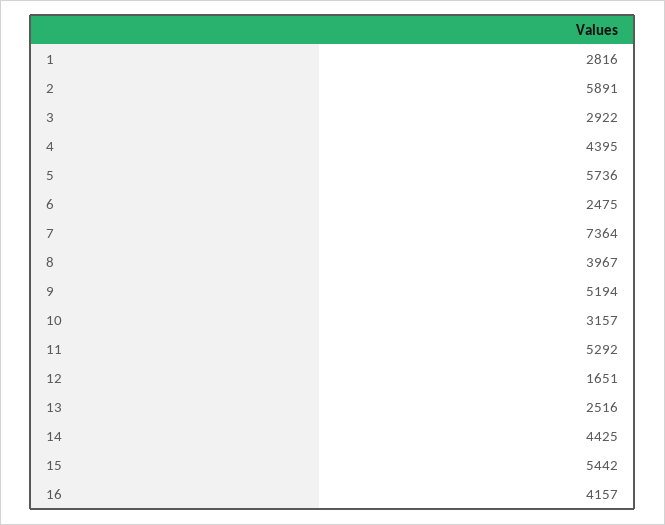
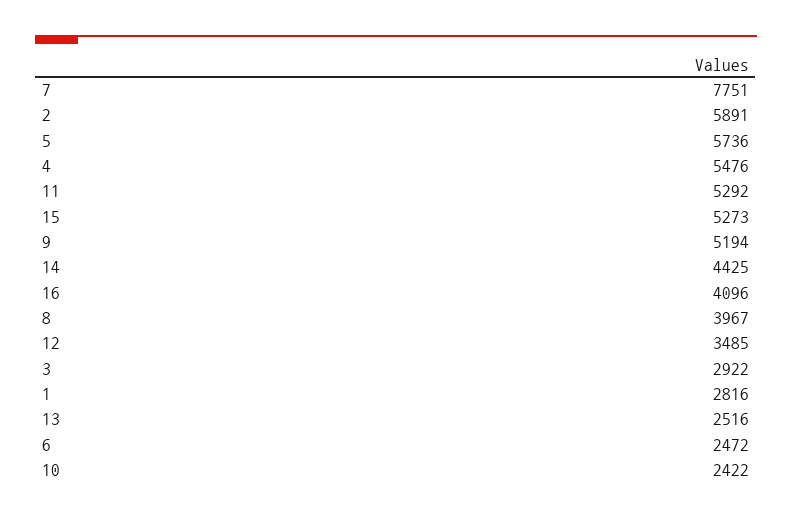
  {
    "1": 2816,
    "2": 5891,
    "3": 2922,
-   "4": 4395,
+   "4": 5476,
    "5": 5736,
-   "6": 2475,
+   "6": 2472,
-   "7": 7364,
+   "7": 7751,
    "8": 3967,
    "9": 5194,
-   "10": 3157,
+   "10": 2422,
    "11": 5292,
-   "12": 1651,
+   "12": 3485,
    "13": 2516,
    "14": 4425,
-   "15": 5442,
+   "15": 5273,
-   "16": 4157
+   "16": 4096
  }

